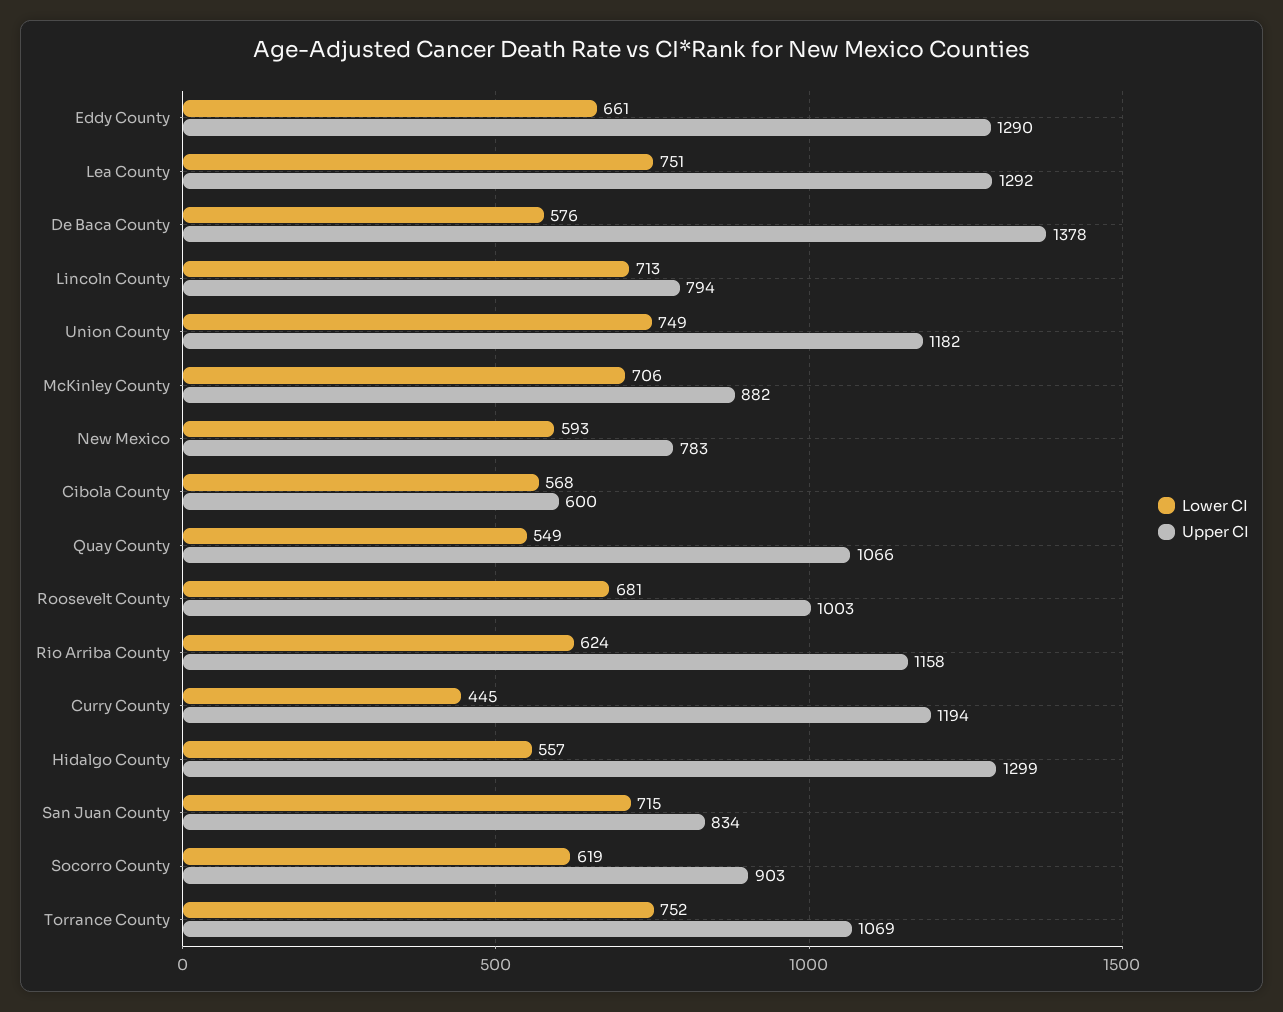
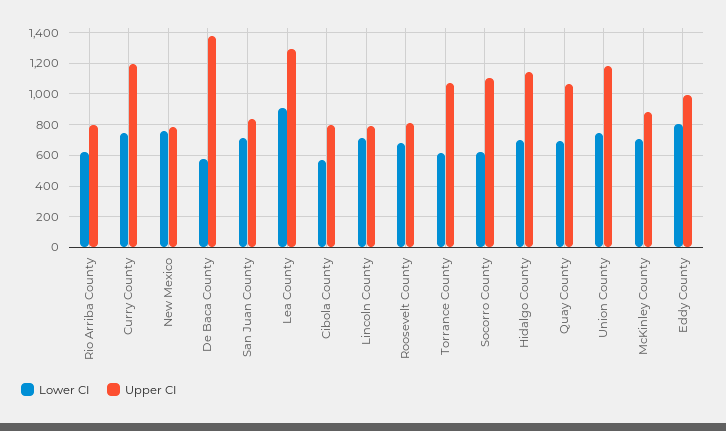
  {
    "Lower CI": {
-     "Eddy County": 661,
+     "Eddy County": 800,
-     "Lea County": 751,
+     "Lea County": 900,
      "De Baca County": 576,
      "Lincoln County": 713,
      "Union County": 749,
      "McKinley County": 706,
-     "New Mexico": 593,
+     "New Mexico": 750,
      "Cibola County": 568,
-     "Quay County": 549,
+     "Quay County": 700,
      "Roosevelt County": 681,
      "Rio Arriba County": 624,
-     "Curry County": 445,
+     "Curry County": 750,
-     "Hidalgo County": 557,
+     "Hidalgo County": 700,
      "San Juan County": 715,
      "Socorro County": 619,
-     "Torrance County": 752
+     "Torrance County": 600
    },
    "Upper CI": {
-     "Eddy County": 1290,
+     "Eddy County": 1000,
      "Lea County": 1292,
      "De Baca County": 1378,
      "Lincoln County": 794,
      "Union County": 1182,
      "McKinley County": 882,
      "New Mexico": 783,
-     "Cibola County": 600,
+     "Cibola County": 800,
      "Quay County": 1066,
-     "Roosevelt County": 1003,
+     "Roosevelt County": 800,
-     "Rio Arriba County": 1158,
+     "Rio Arriba County": 800,
      "Curry County": 1194,
-     "Hidalgo County": 1299,
+     "Hidalgo County": 1150,
      "San Juan County": 834,
-     "Socorro County": 903,
+     "Socorro County": 1100,
      "Torrance County": 1069
    }
  }

